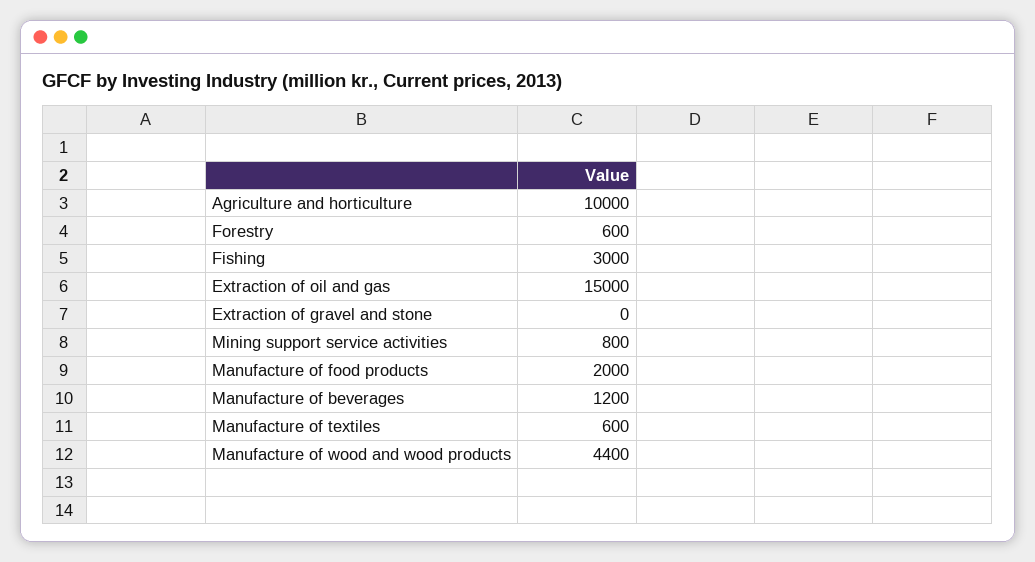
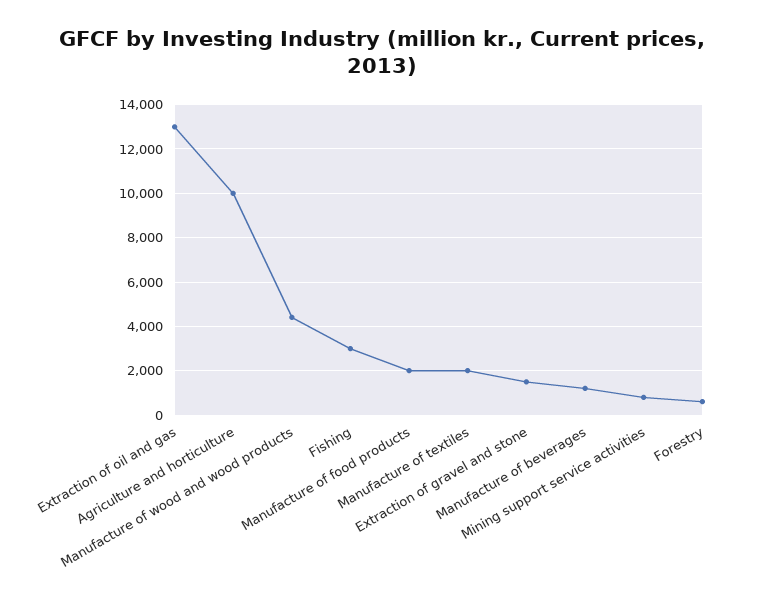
  {
    "Agriculture and horticulture": 10000,
    "Forestry": 600,
    "Fishing": 3000,
-   "Extraction of oil and gas": 15000,
+   "Extraction of oil and gas": 13000,
-   "Extraction of gravel and stone": 0,
+   "Extraction of gravel and stone": 1500,
    "Mining support service activities": 800,
    "Manufacture of food products": 2000,
    "Manufacture of beverages": 1200,
-   "Manufacture of textiles": 600,
+   "Manufacture of textiles": 2000,
    "Manufacture of wood and wood products": 4400
  }

